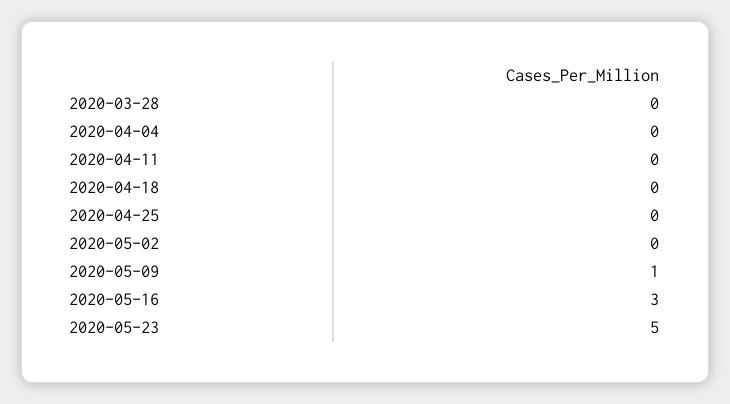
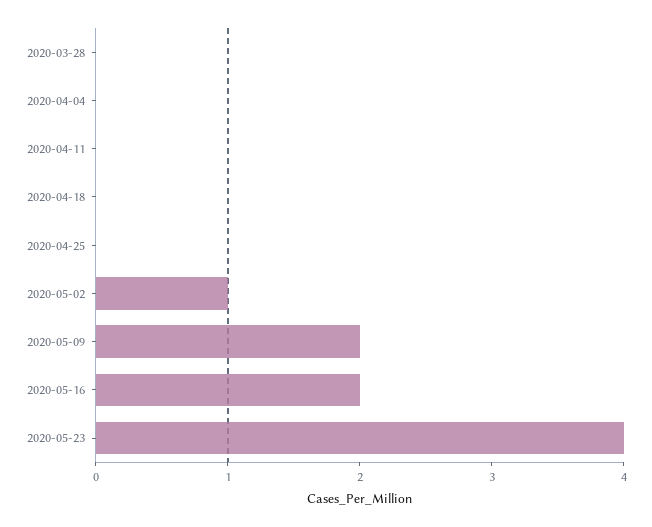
  {
    "2020-03-28": 0,
    "2020-04-04": 0,
    "2020-04-11": 0,
    "2020-04-18": 0,
    "2020-04-25": 0,
-   "2020-05-02": 0,
+   "2020-05-02": 1,
-   "2020-05-09": 1,
+   "2020-05-09": 2,
-   "2020-05-16": 3,
+   "2020-05-16": 2,
-   "2020-05-23": 5
+   "2020-05-23": 4
  }

